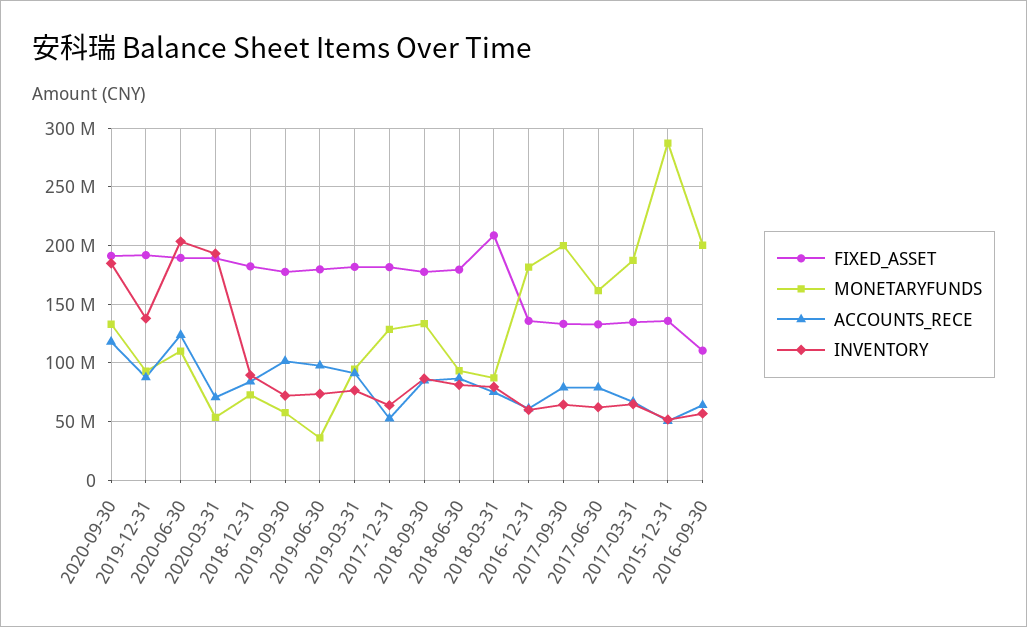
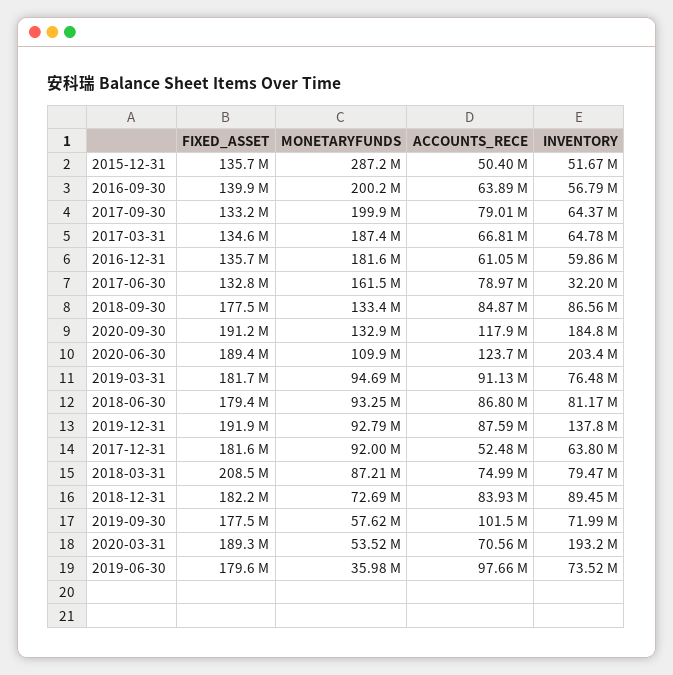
  {
    "FIXED_ASSET": {
      "2020-09-30": 191200000,
      "2019-12-31": 191900000,
      "2020-06-30": 189400000,
      "2020-03-31": 189300000,
      "2018-12-31": 182200000,
      "2019-09-30": 177500000,
      "2019-06-30": 179600000,
      "2019-03-31": 181700000,
      "2017-12-31": 181600000,
      "2018-09-30": 177500000,
      "2018-06-30": 179400000,
      "2018-03-31": 208500000,
      "2016-12-31": 135700000,
      "2017-09-30": 133200000,
      "2017-06-30": 132800000,
      "2017-03-31": 134600000,
      "2015-12-31": 135700000,
-     "2016-09-30": 110000000
+     "2016-09-30": 139900000
    },
    "MONETARYFUNDS": {
      "2020-09-30": 132900000,
      "2019-12-31": 92790000,
      "2020-06-30": 109900000,
      "2020-03-31": 53520000,
      "2018-12-31": 72690000,
      "2019-09-30": 57620000,
      "2019-06-30": 35980000,
      "2019-03-31": 94690000,
-     "2017-12-31": 130000000,
+     "2017-12-31": 92000000,
      "2018-09-30": 133400000,
      "2018-06-30": 93250000,
      "2018-03-31": 87210000,
      "2016-12-31": 181600000,
      "2017-09-30": 199900000,
      "2017-06-30": 161500000,
      "2017-03-31": 187400000,
      "2015-12-31": 287200000,
      "2016-09-30": 200200000
    },
    "ACCOUNTS_RECE": {
      "2020-09-30": 117900000,
      "2019-12-31": 87590000,
      "2020-06-30": 123700000,
      "2020-03-31": 70560000,
      "2018-12-31": 83930000,
      "2019-09-30": 101500000,
      "2019-06-30": 97660000,
      "2019-03-31": 91130000,
      "2017-12-31": 52480000,
      "2018-09-30": 84870000,
      "2018-06-30": 86800000,
      "2018-03-31": 74990000,
      "2016-12-31": 61050000,
      "2017-09-30": 79010000,
      "2017-06-30": 78970000,
      "2017-03-31": 66810000,
      "2015-12-31": 50400000,
      "2016-09-30": 63890000
    },
    "INVENTORY": {
      "2020-09-30": 184800000,
      "2019-12-31": 137800000,
      "2020-06-30": 203400000,
      "2020-03-31": 193200000,
      "2018-12-31": 89450000,
      "2019-09-30": 71990000,
      "2019-06-30": 73520000,
      "2019-03-31": 76480000,
      "2017-12-31": 63800000,
      "2018-09-30": 86560000,
      "2018-06-30": 81170000,
      "2018-03-31": 79470000,
      "2016-12-31": 59860000,
      "2017-09-30": 64370000,
-     "2017-06-30": 60000000,
+     "2017-06-30": 32200000,
      "2017-03-31": 64780000,
      "2015-12-31": 51670000,
      "2016-09-30": 56790000
    }
  }

